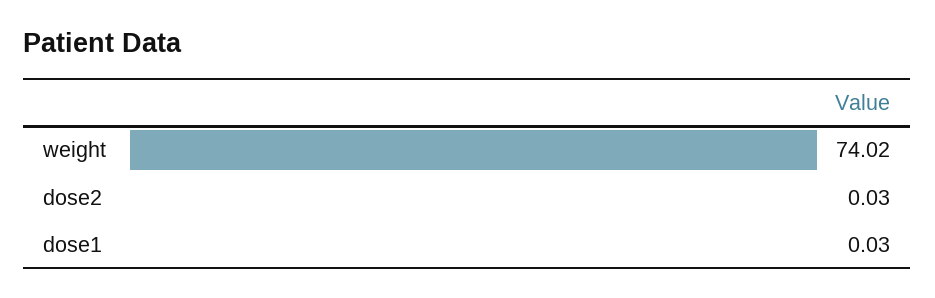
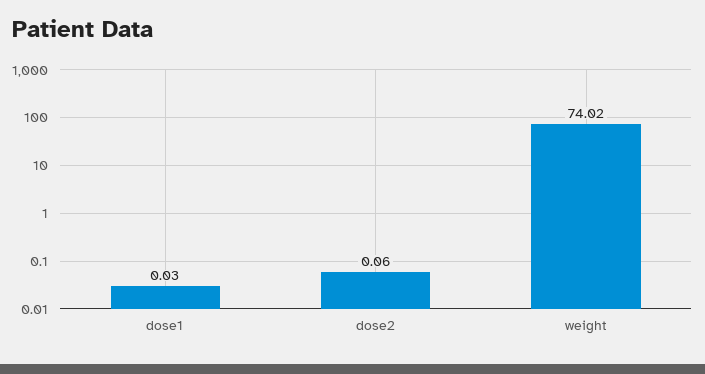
  {
    "weight": 74.02,
-   "dose2": 0.03,
+   "dose2": 0.06,
    "dose1": 0.03
  }

